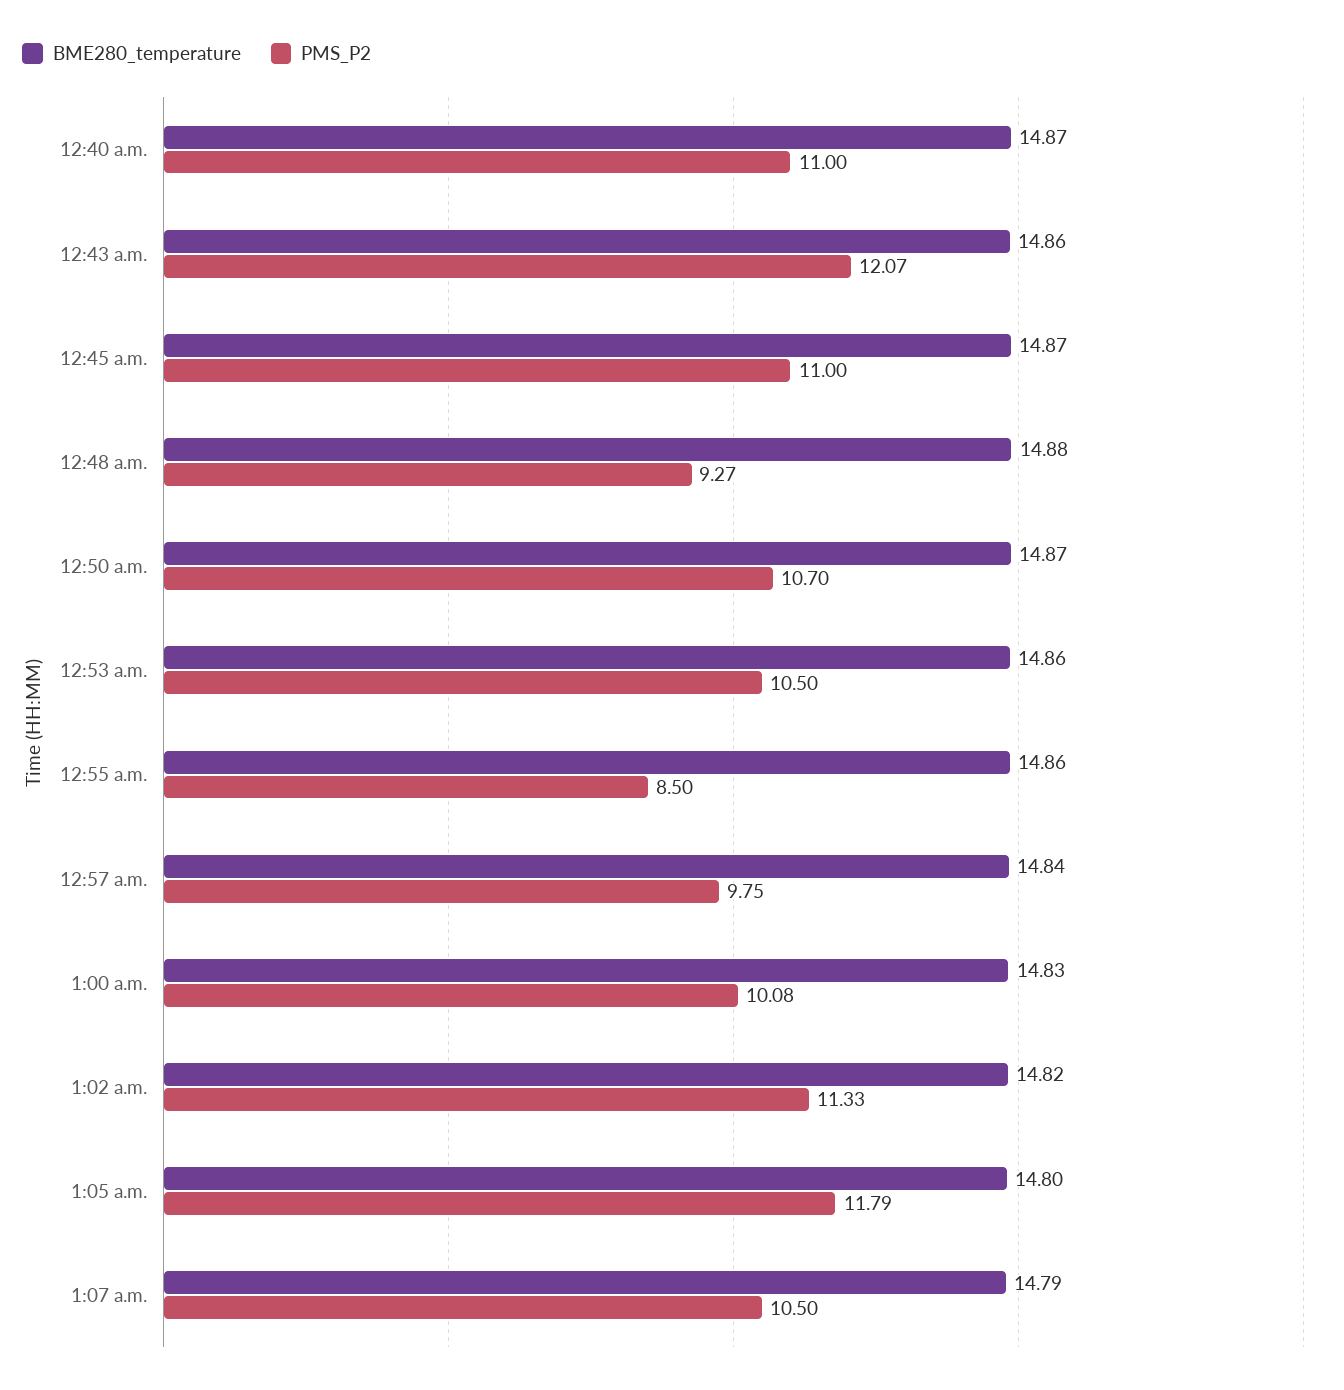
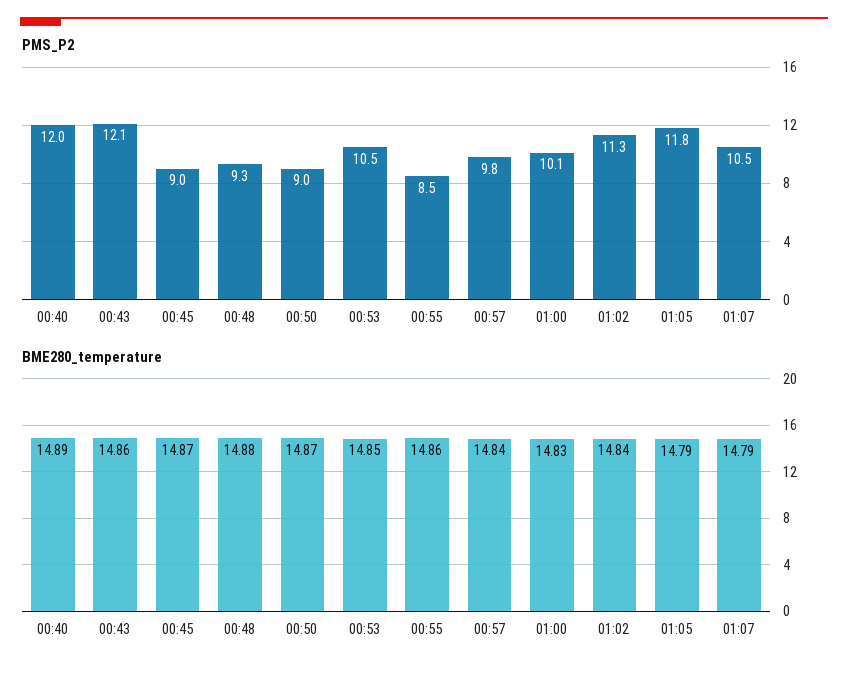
  {
    "BME280_temperature": {
-     "12:40 a.m.": 14.87,
+     "12:40 a.m.": 14.89,
      "12:43 a.m.": 14.86,
      "12:45 a.m.": 14.87,
      "12:48 a.m.": 14.88,
      "12:50 a.m.": 14.87,
-     "12:53 a.m.": 14.86,
+     "12:53 a.m.": 14.85,
      "12:55 a.m.": 14.86,
      "12:57 a.m.": 14.84,
      "1:00 a.m.": 14.83,
-     "1:02 a.m.": 14.82,
+     "1:02 a.m.": 14.84,
-     "1:05 a.m.": 14.8,
+     "1:05 a.m.": 14.79,
      "1:07 a.m.": 14.79
    },
    "PMS_P2": {
-     "12:40 a.m.": 11,
+     "12:40 a.m.": 12,
      "12:43 a.m.": 12.07,
-     "12:45 a.m.": 11,
+     "12:45 a.m.": 9,
      "12:48 a.m.": 9.27,
-     "12:50 a.m.": 10.7,
+     "12:50 a.m.": 9,
      "12:53 a.m.": 10.5,
      "12:55 a.m.": 8.5,
      "12:57 a.m.": 9.75,
      "1:00 a.m.": 10.08,
      "1:02 a.m.": 11.33,
      "1:05 a.m.": 11.79,
      "1:07 a.m.": 10.5
    }
  }

